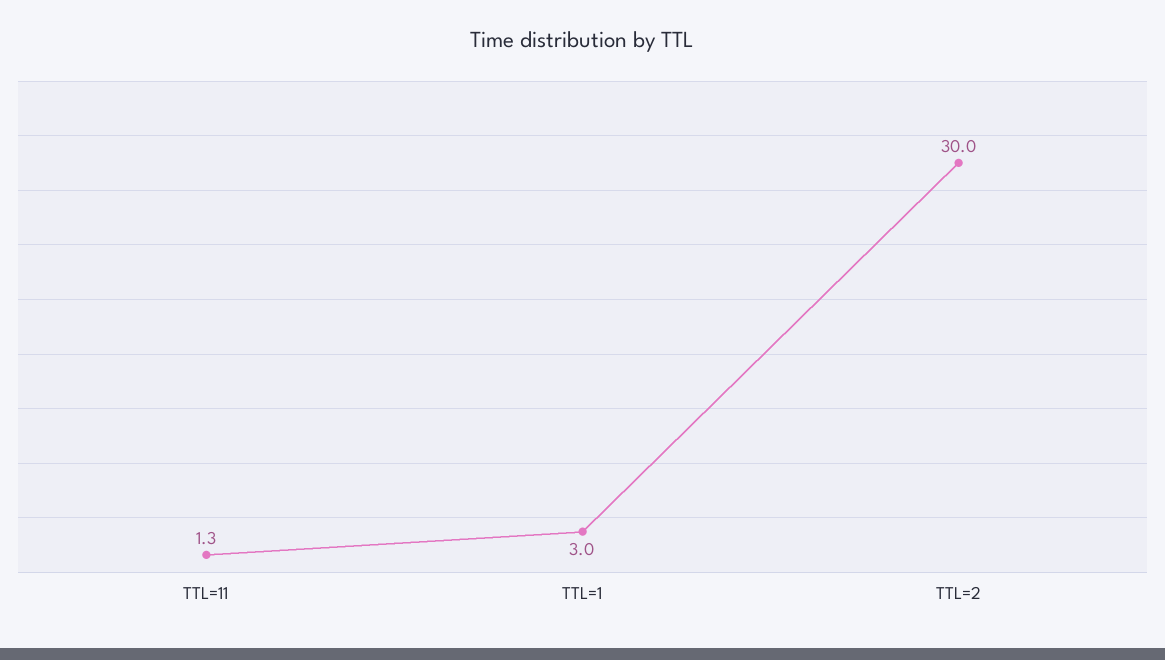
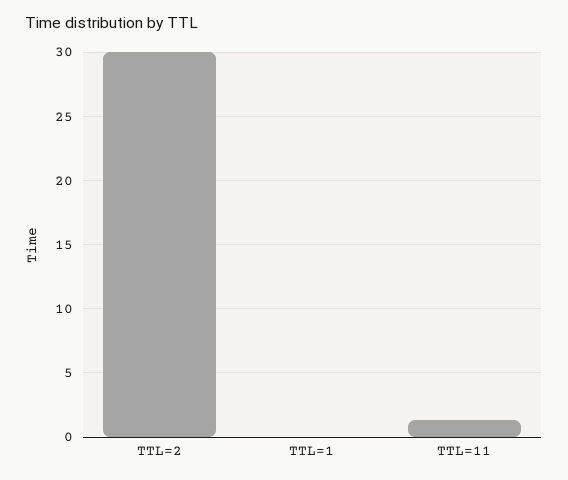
  {
    "TTL=11": 1.3,
-   "TTL=1": 3,
+   "TTL=1": 0,
    "TTL=2": 30
  }

